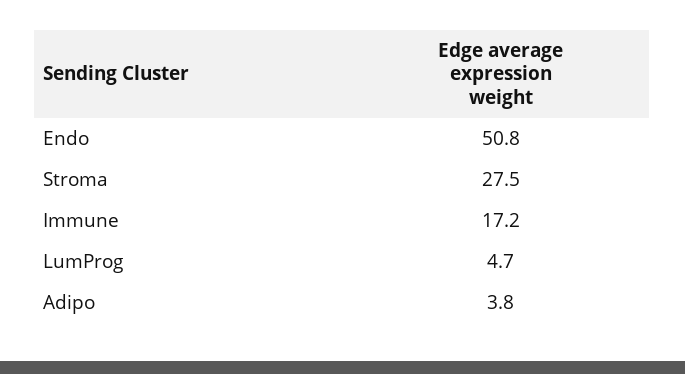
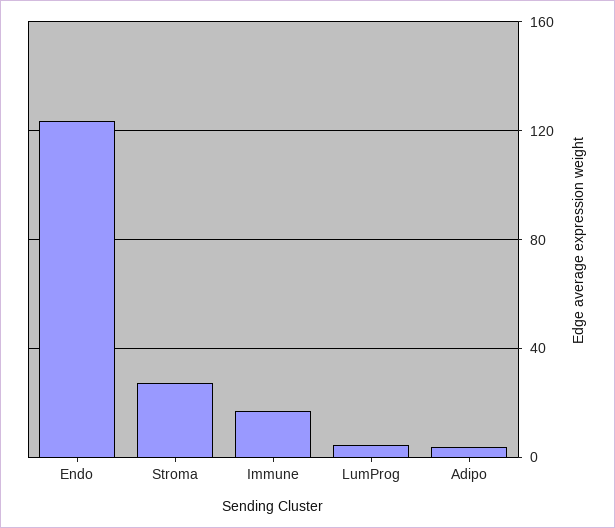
  {
-   "Endo": 50.8,
+   "Endo": 125,
    "Stroma": 27.5,
    "Immune": 17.2,
    "LumProg": 4.7,
    "Adipo": 3.8
  }

